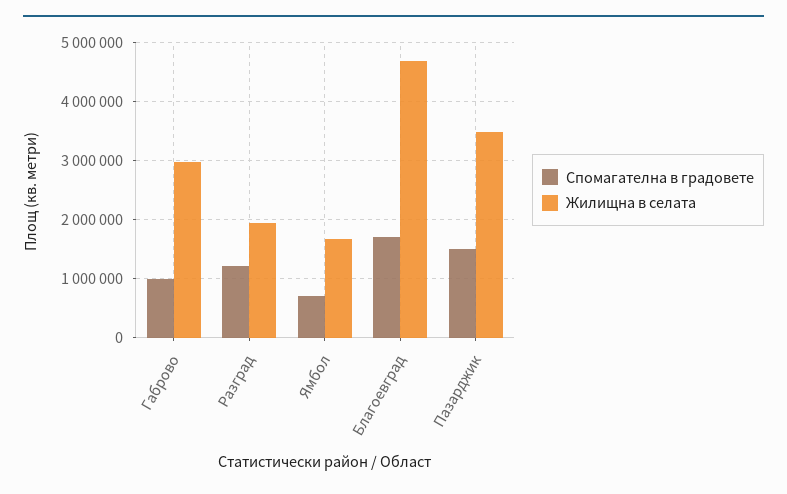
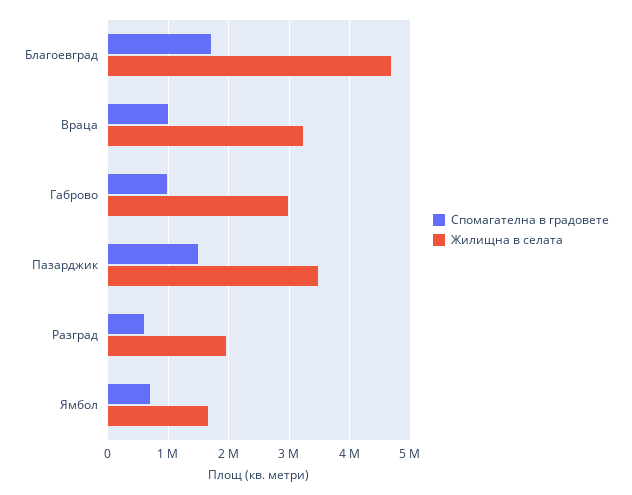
  {
    "Спомагателна в градовете": {
      "Габрово": 1000000,
-     "Разград": 1200000,
+     "Разград": 600000,
      "Ямбол": 700000,
      "Благоевград": 1700000,
-     "Пазарджик": 1500000
+     "Пазарджик": 1500000,
+     "Враца": 1000000
    },
    "Жилищна в селата": {
      "Габрово": 3000000,
      "Разград": 1900000,
      "Ямбол": 1700000,
      "Благоевград": 4700000,
-     "Пазарджик": 3500000
+     "Пазарджик": 3500000,
+     "Враца": 3200000
    }
  }

